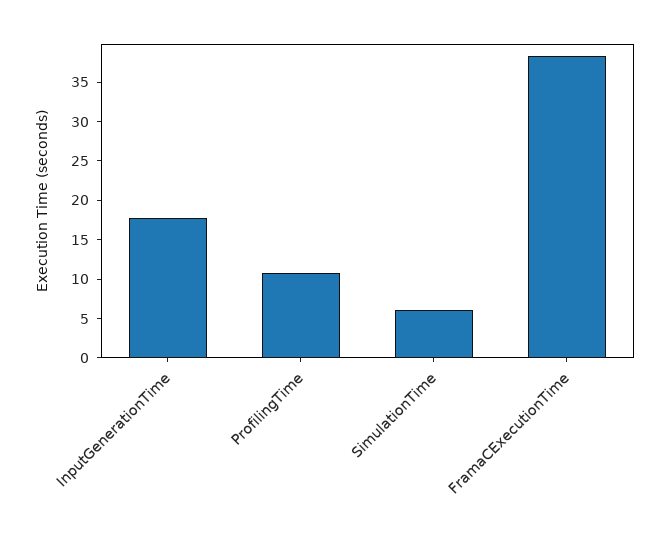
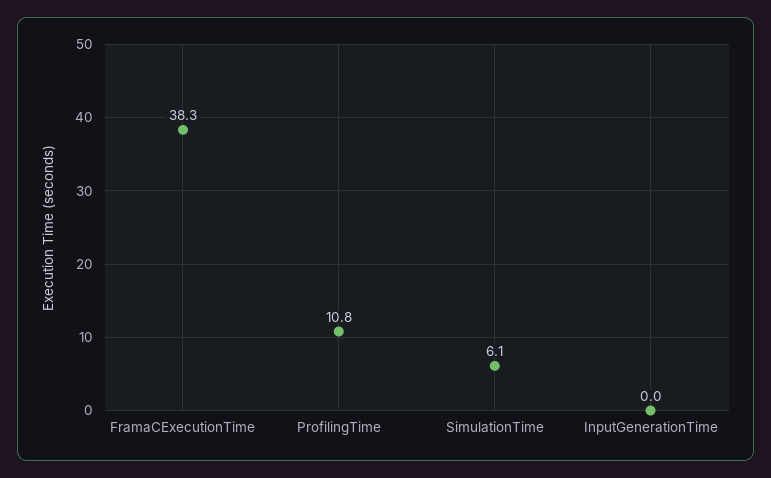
  {
-   "InputGenerationTime": 17.5,
+   "InputGenerationTime": 0,
    "ProfilingTime": 10.8,
    "SimulationTime": 6.1,
    "FramaCExecutionTime": 38.3
  }

